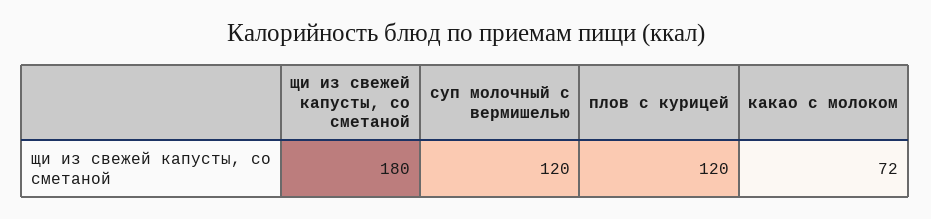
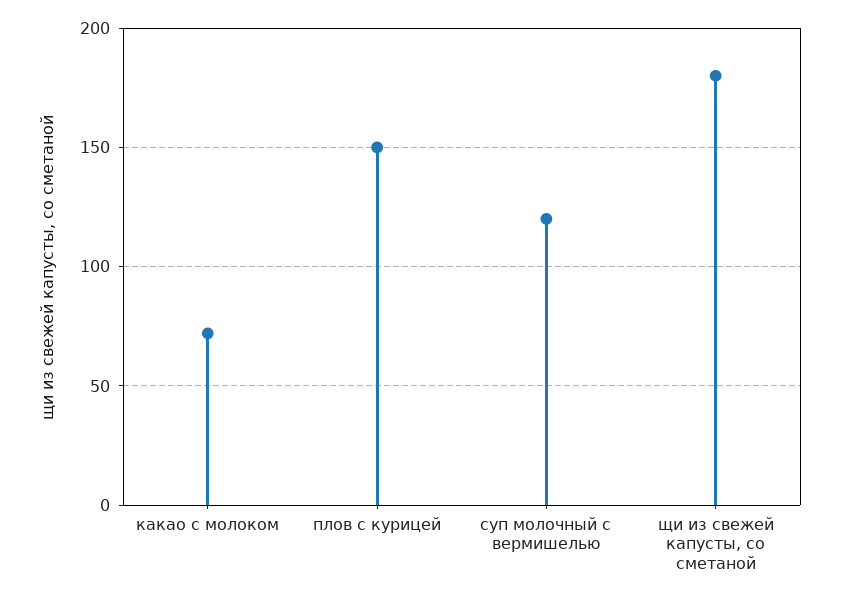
  {
    "щи из свежей капусты, со сметаной": 180,
    "суп молочный с вермишелью": 120,
-   "плов с курицей": 120,
+   "плов с курицей": 150,
    "какао с молоком": 72
  }

